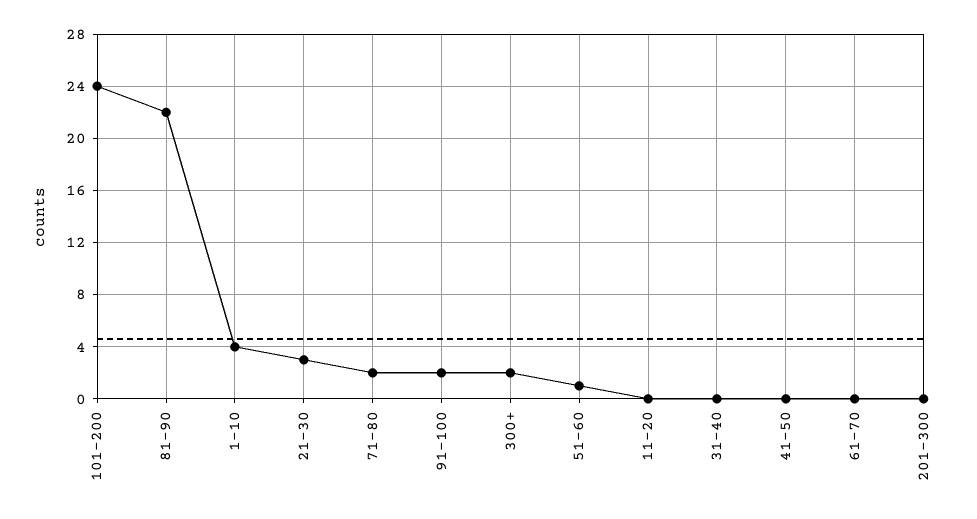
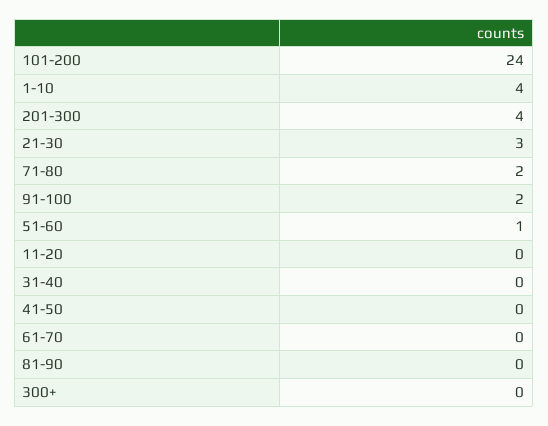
  {
    "101-200": 24,
-   "81-90": 22,
+   "81-90": 0,
    "1-10": 4,
    "21-30": 3,
    "71-80": 2,
    "91-100": 2,
-   "300+": 2,
+   "300+": 0,
    "51-60": 1,
    "11-20": 0,
    "31-40": 0,
    "41-50": 0,
    "61-70": 0,
-   "201-300": 0
+   "201-300": 4
  }

